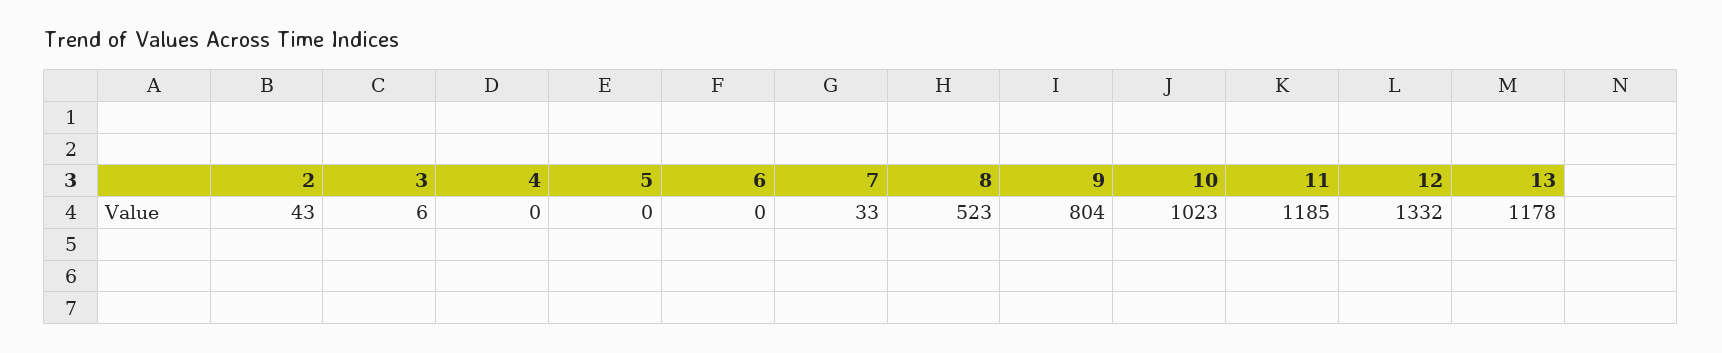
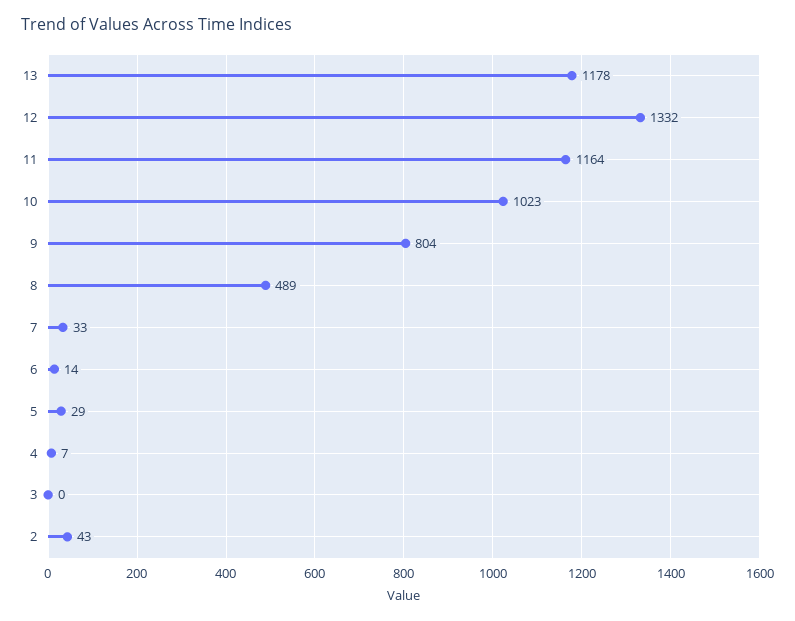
  {
    "2": 43,
-   "3": 6,
+   "3": 0,
-   "4": 0,
+   "4": 7,
-   "5": 0,
+   "5": 29,
-   "6": 0,
+   "6": 14,
    "7": 33,
-   "8": 523,
+   "8": 489,
    "9": 804,
    "10": 1023,
-   "11": 1185,
+   "11": 1164,
    "12": 1332,
    "13": 1178
  }

